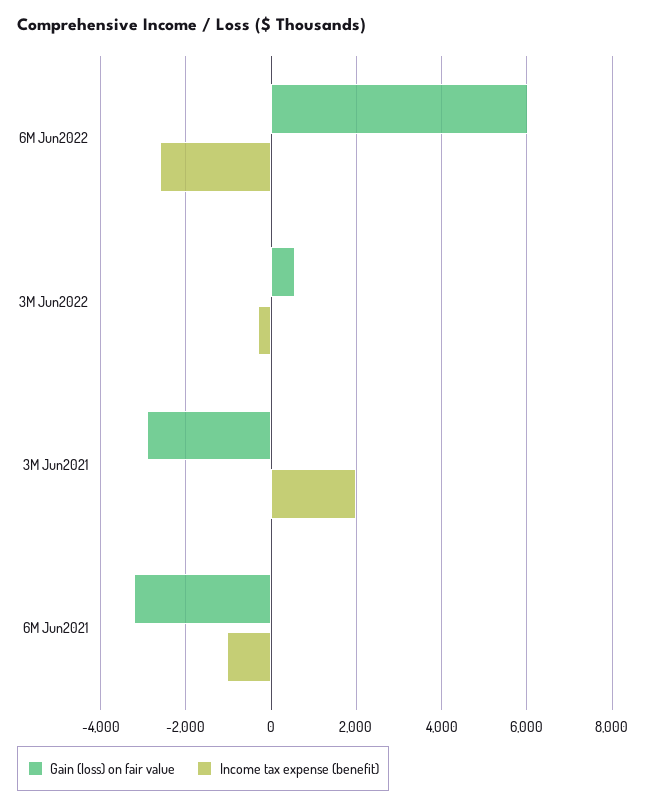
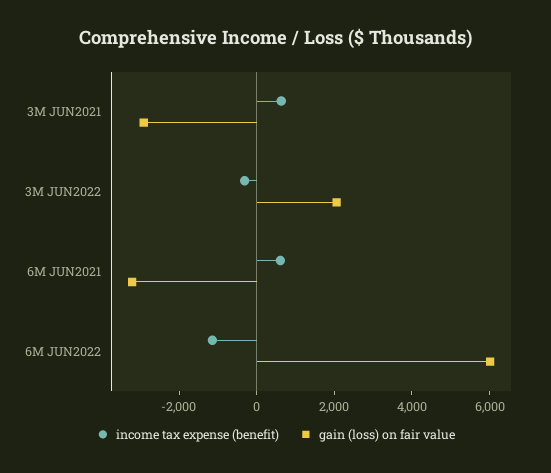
  {
    "Gain (loss) on fair value": {
      "6M Jun2022": 6000,
-     "3M Jun2022": 600,
+     "3M Jun2022": 2000,
      "3M Jun2021": -3000,
      "6M Jun2021": -3200
    },
    "Income tax expense (benefit)": {
-     "6M Jun2022": -2600,
+     "6M Jun2022": -1000,
      "3M Jun2022": -400,
-     "3M Jun2021": 2000,
+     "3M Jun2021": 500,
-     "6M Jun2021": -1000
+     "6M Jun2021": 500
    }
  }

